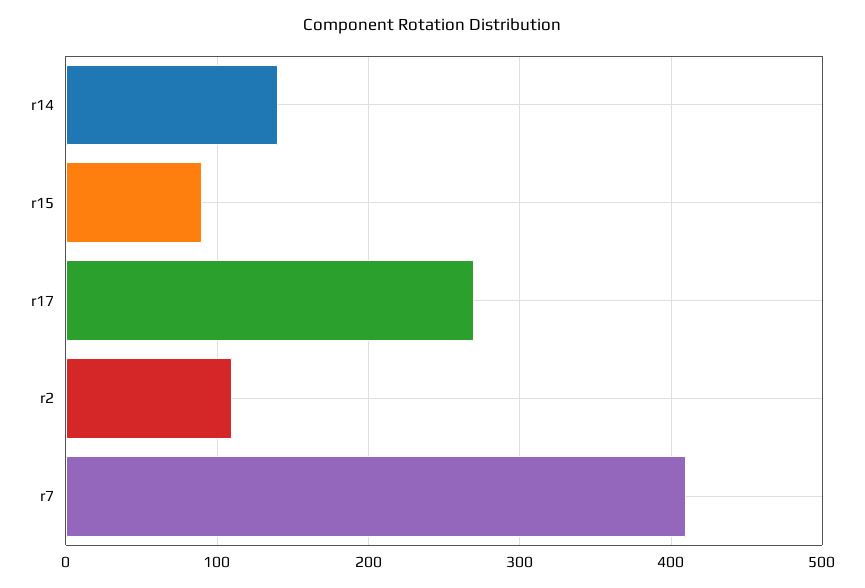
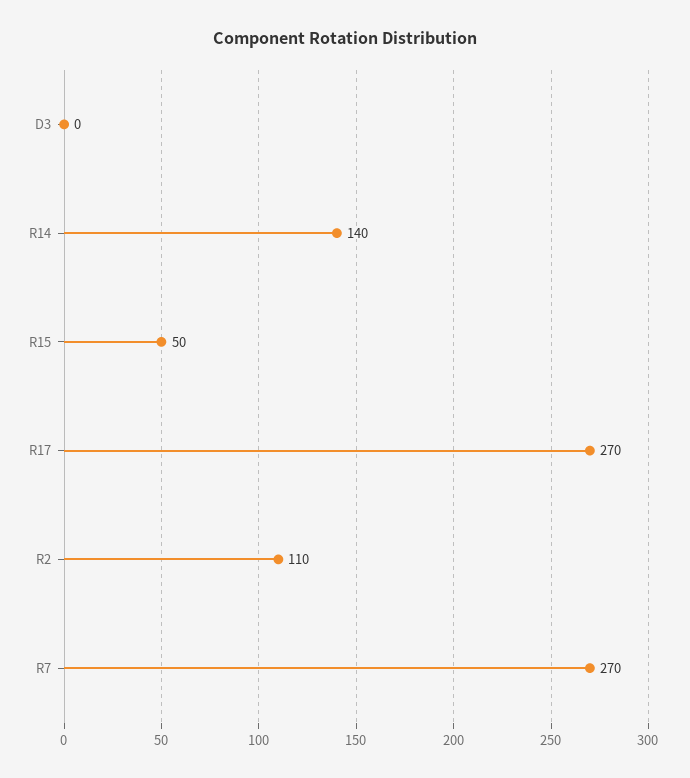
  {
    "r14": 140,
-   "r15": 90,
+   "r15": 50,
    "r17": 270,
    "r2": 110,
-   "r7": 410
+   "r7": 270,
+   "D3": 0
  }

